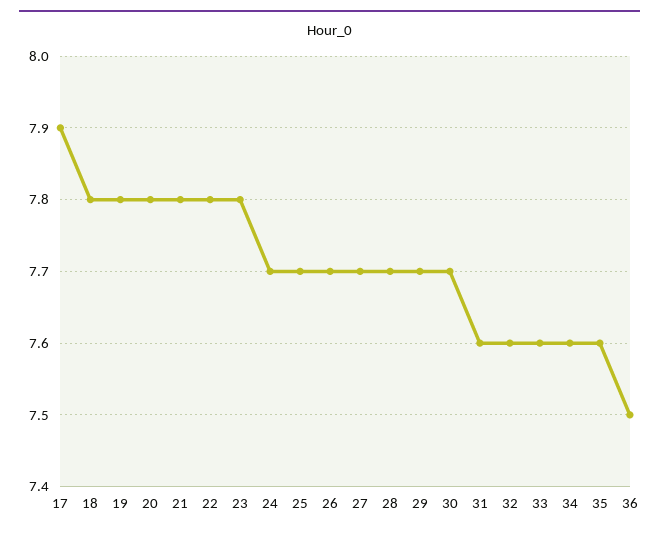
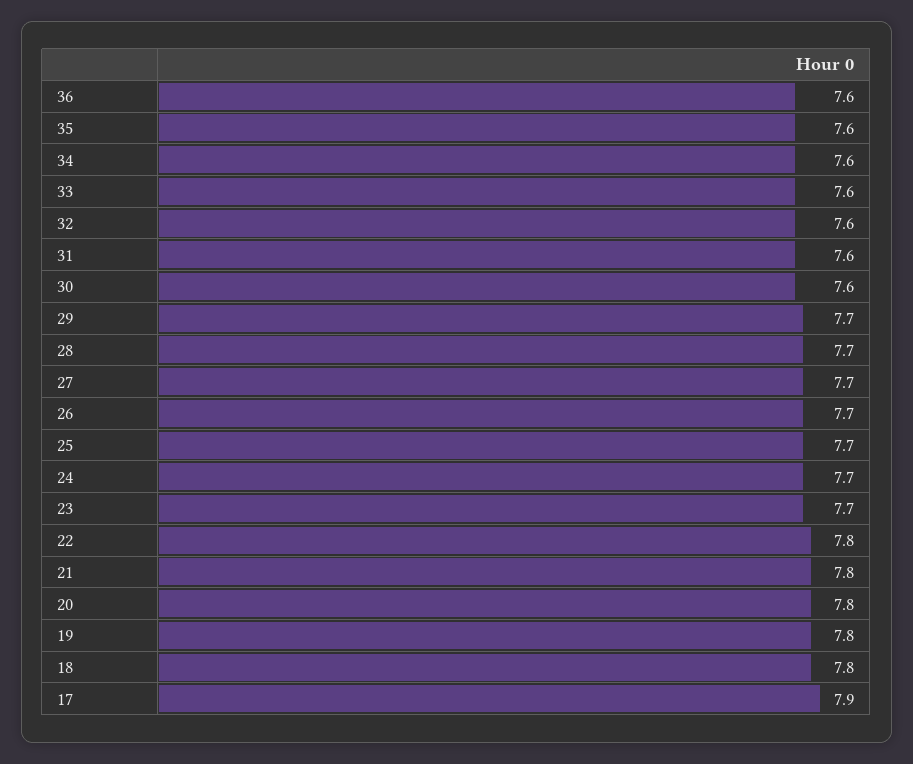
  {
    "17": 7.9,
    "18": 7.8,
    "19": 7.8,
    "20": 7.8,
    "21": 7.8,
    "22": 7.8,
-   "23": 7.8,
+   "23": 7.7,
    "24": 7.7,
    "25": 7.7,
    "26": 7.7,
    "27": 7.7,
    "28": 7.7,
    "29": 7.7,
-   "30": 7.7,
+   "30": 7.6,
    "31": 7.6,
    "32": 7.6,
    "33": 7.6,
    "34": 7.6,
    "35": 7.6,
-   "36": 7.5
+   "36": 7.6
  }

